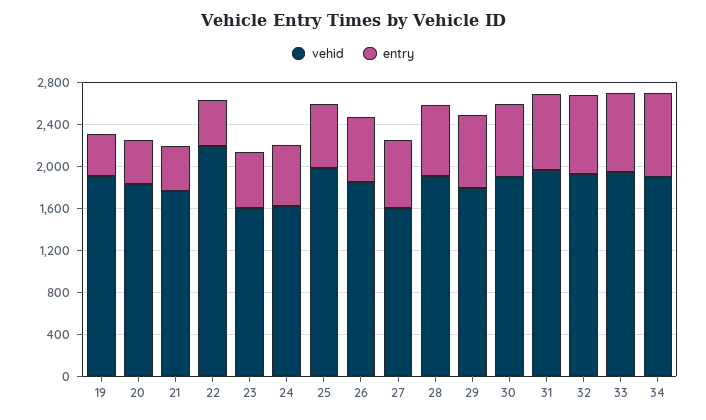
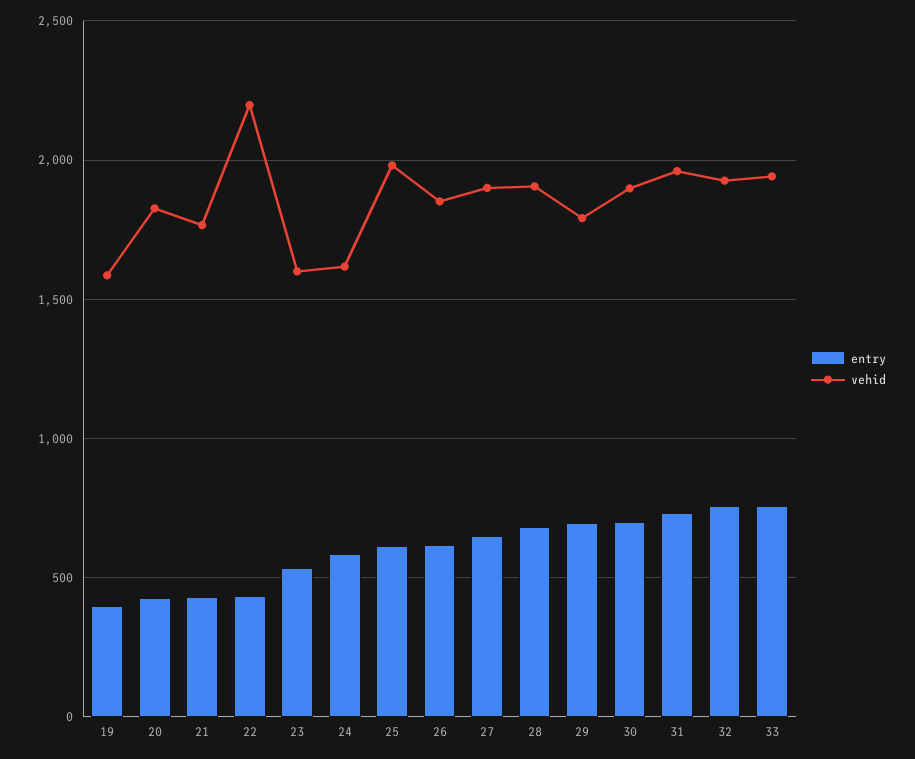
  {
    "vehid": {
-     "19": 1900,
+     "19": 1600,
      "20": 1850,
      "21": 1750,
      "22": 2200,
      "23": 1600,
      "24": 1600,
      "25": 2000,
      "26": 1850,
-     "27": 1600,
+     "27": 1900,
      "28": 1900,
      "29": 1800,
      "30": 1900,
      "31": 1950,
      "32": 1950,
-     "33": 1950,
+     "33": 1950
-     "34": 1900
    },
    "entry": {
      "19": 400,
      "20": 450,
      "21": 450,
      "22": 450,
      "23": 550,
      "24": 600,
      "25": 600,
      "26": 600,
      "27": 650,
      "28": 700,
      "29": 700,
      "30": 700,
      "31": 750,
      "32": 750,
-     "33": 750,
+     "33": 750
-     "34": 800
    }
  }

